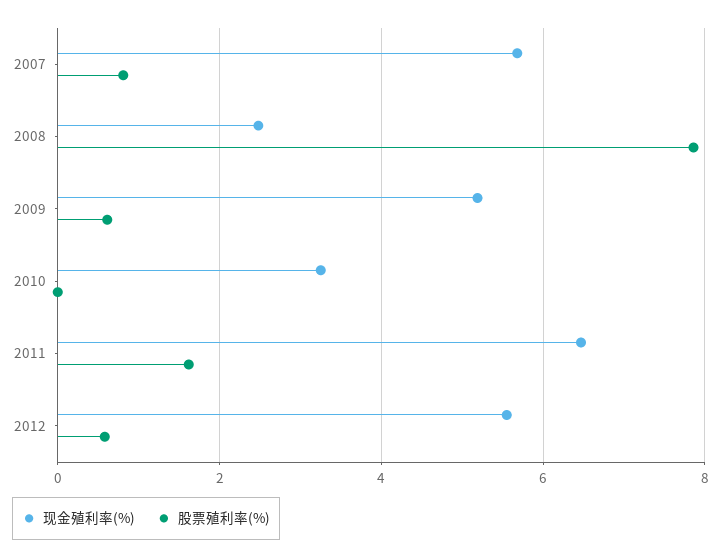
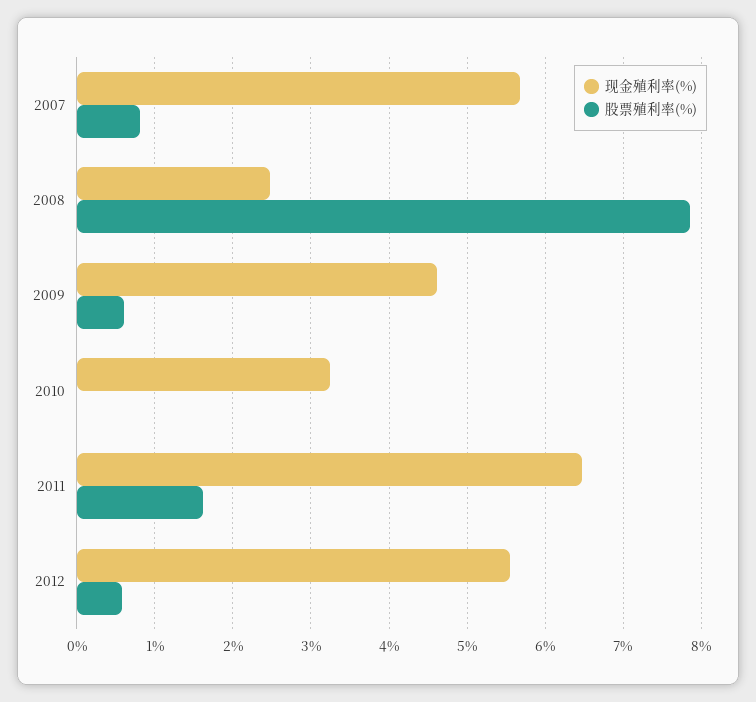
  {
    "现金殖利率(%)": {
      "2007": 5.7,
      "2008": 2.5,
-     "2009": 5.2,
+     "2009": 4.6,
      "2010": 3.3,
      "2011": 6.5,
      "2012": 5.6
    },
    "股票殖利率(%)": {
      "2007": 0.8,
      "2008": 7.9,
      "2009": 0.6,
      "2010": 0,
      "2011": 1.6,
      "2012": 0.6
    }
  }

